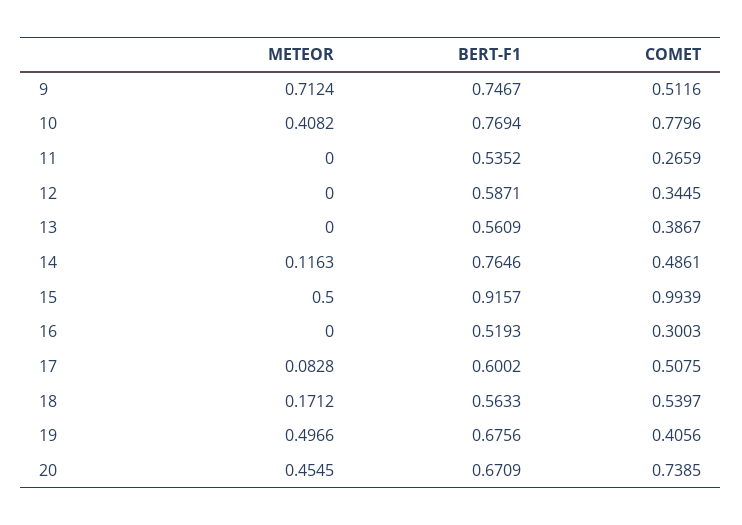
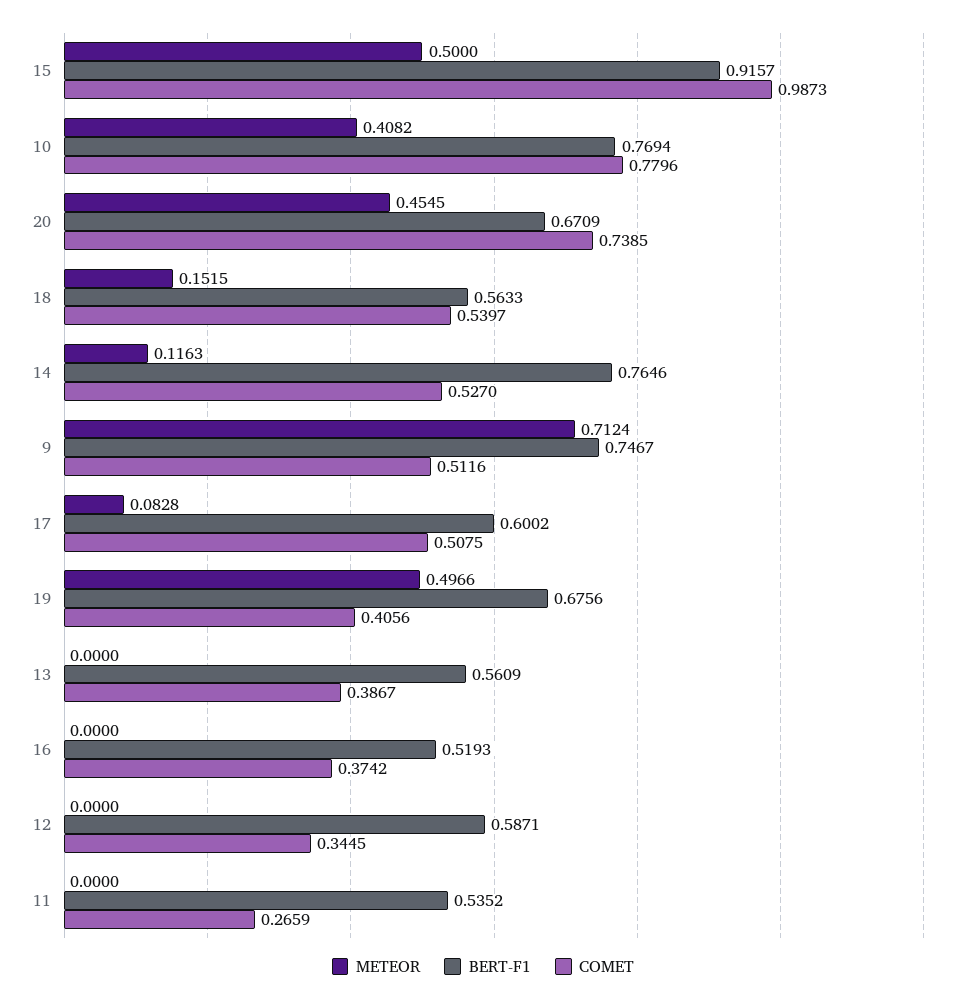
  {
    "METEOR": {
      "9": 0.7124,
      "10": 0.4082,
      "11": 0,
      "12": 0,
      "13": 0,
      "14": 0.1163,
      "15": 0.5,
      "16": 0,
      "17": 0.0828,
-     "18": 0.1712,
+     "18": 0.1515,
      "19": 0.4966,
      "20": 0.4545
    },
    "BERT-F1": {
      "9": 0.7467,
      "10": 0.7694,
      "11": 0.5352,
      "12": 0.5871,
      "13": 0.5609,
      "14": 0.7646,
      "15": 0.9157,
      "16": 0.5193,
      "17": 0.6002,
      "18": 0.5633,
      "19": 0.6756,
      "20": 0.6709
    },
    "COMET": {
      "9": 0.5116,
      "10": 0.7796,
      "11": 0.2659,
      "12": 0.3445,
      "13": 0.3867,
-     "14": 0.4861,
+     "14": 0.527,
-     "15": 0.9939,
+     "15": 0.9873,
-     "16": 0.3003,
+     "16": 0.3742,
      "17": 0.5075,
      "18": 0.5397,
      "19": 0.4056,
      "20": 0.7385
    }
  }

